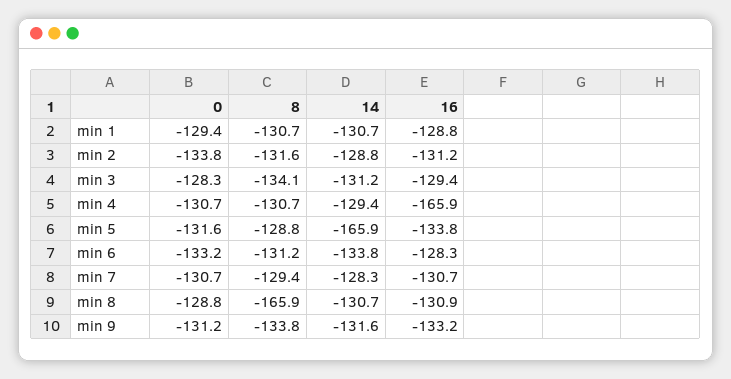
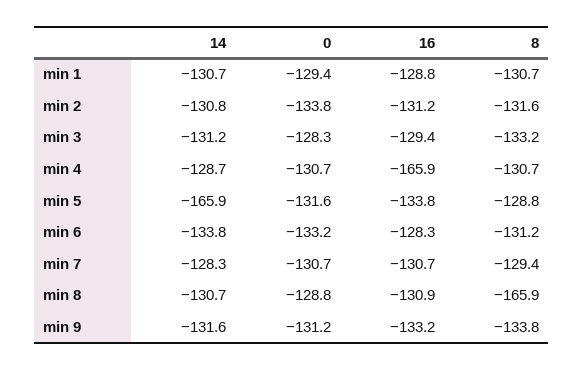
  {
    "0": {
      "min 1": -129.4,
      "min 2": -133.8,
      "min 3": -128.3,
      "min 4": -130.7,
      "min 5": -131.6,
      "min 6": -133.2,
      "min 7": -130.7,
      "min 8": -128.8,
      "min 9": -131.2
    },
    "8": {
      "min 1": -130.7,
      "min 2": -131.6,
-     "min 3": -134.1,
+     "min 3": -133.2,
      "min 4": -130.7,
      "min 5": -128.8,
      "min 6": -131.2,
      "min 7": -129.4,
      "min 8": -165.9,
      "min 9": -133.8
    },
    "14": {
      "min 1": -130.7,
-     "min 2": -128.8,
+     "min 2": -130.8,
      "min 3": -131.2,
-     "min 4": -129.4,
+     "min 4": -128.7,
      "min 5": -165.9,
      "min 6": -133.8,
      "min 7": -128.3,
      "min 8": -130.7,
      "min 9": -131.6
    },
    "16": {
      "min 1": -128.8,
      "min 2": -131.2,
      "min 3": -129.4,
      "min 4": -165.9,
      "min 5": -133.8,
      "min 6": -128.3,
      "min 7": -130.7,
      "min 8": -130.9,
      "min 9": -133.2
    }
  }

